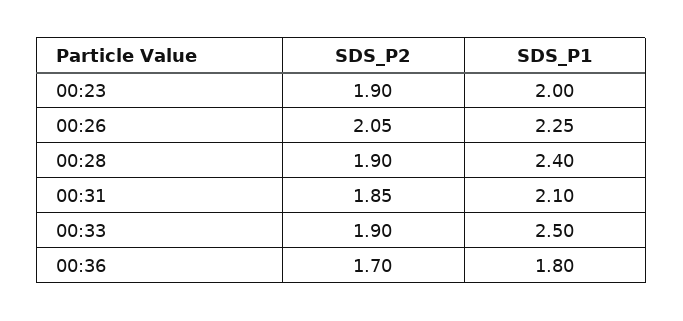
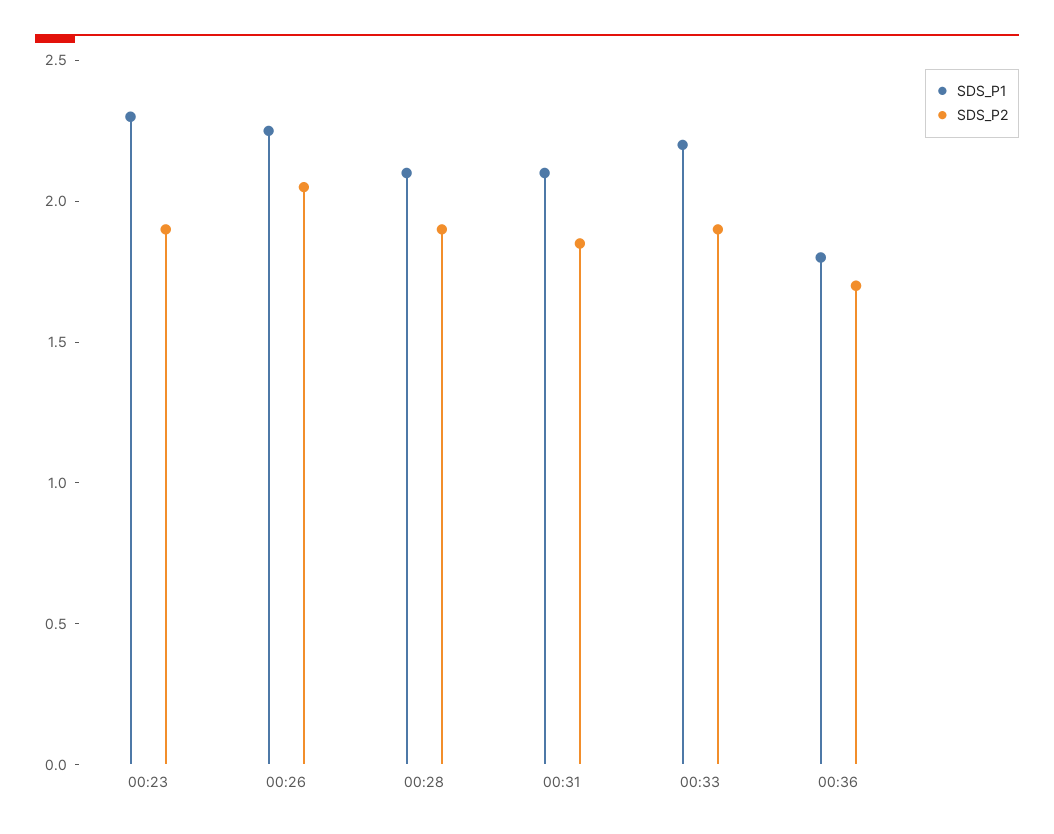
  {
    "SDS_P2": {
      "00:23": 1.9,
      "00:26": 2.05,
      "00:28": 1.9,
      "00:31": 1.85,
      "00:33": 1.9,
      "00:36": 1.7
    },
    "SDS_P1": {
-     "00:23": 2,
+     "00:23": 2.3,
      "00:26": 2.25,
-     "00:28": 2.4,
+     "00:28": 2.1,
      "00:31": 2.1,
-     "00:33": 2.5,
+     "00:33": 2.2,
      "00:36": 1.8
    }
  }

